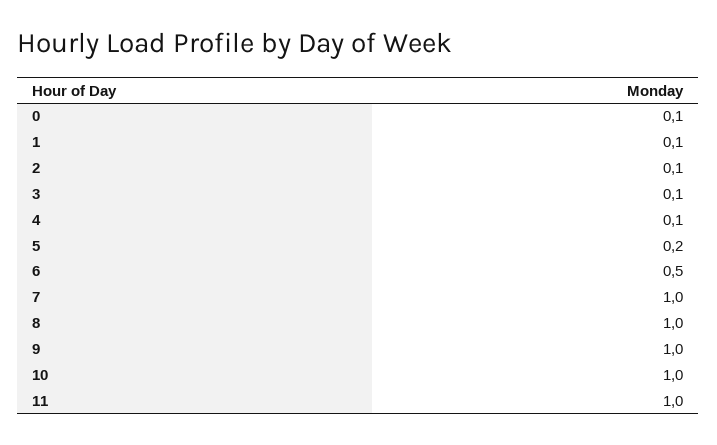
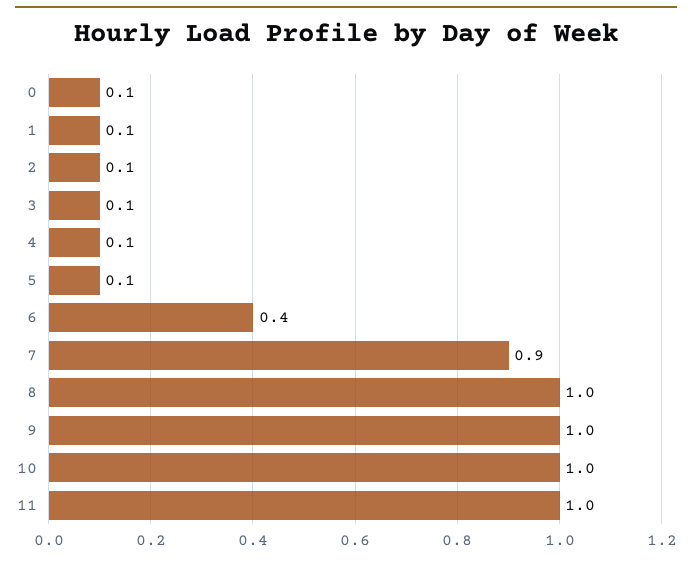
  {
    "0": 0.1,
    "1": 0.1,
    "2": 0.1,
    "3": 0.1,
    "4": 0.1,
-   "5": 0.2,
+   "5": 0.1,
-   "6": 0.5,
+   "6": 0.4,
-   "7": 1,
+   "7": 0.9,
    "8": 1,
    "9": 1,
    "10": 1,
    "11": 1
  }

